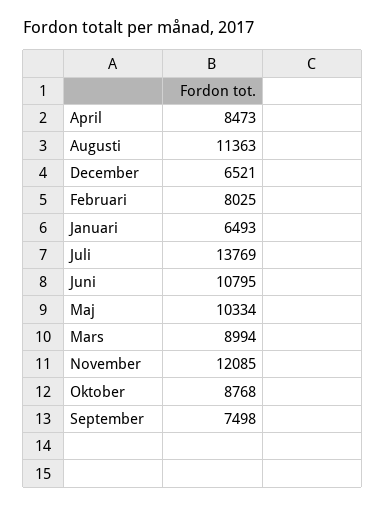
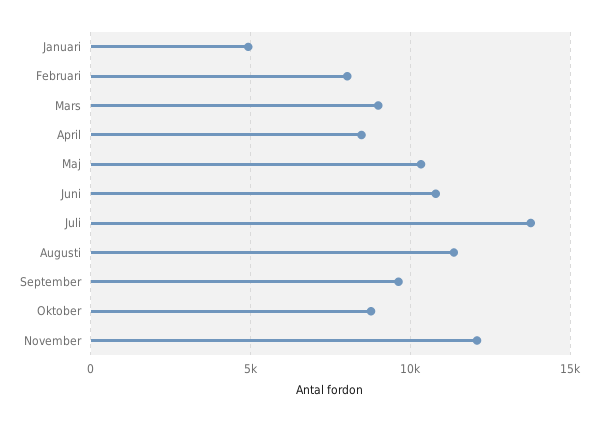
  {
    "April": 8473,
    "Augusti": 11363,
-   "December": 6521,
    "Februari": 8025,
-   "Januari": 6493,
+   "Januari": 5000,
    "Juli": 13769,
    "Juni": 10795,
    "Maj": 10334,
    "Mars": 8994,
    "November": 12085,
    "Oktober": 8768,
-   "September": 7498
+   "September": 9500
  }

